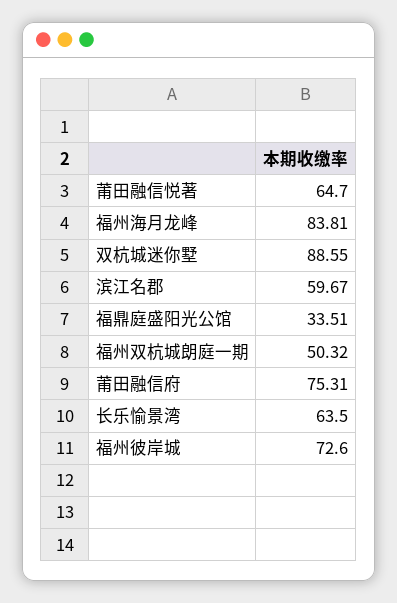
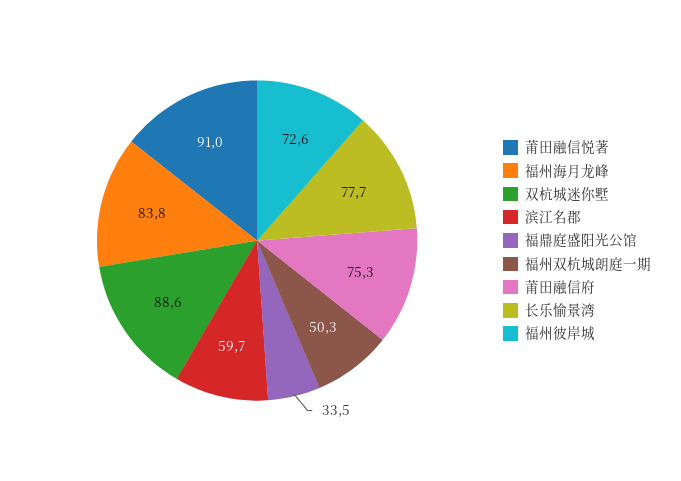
  {
-   "莆田融信悦著": 64.7,
+   "莆田融信悦著": 91,
    "福州海月龙峰": 83.81,
    "双杭城迷你墅": 88.55,
    "滨江名郡": 59.67,
    "福鼎庭盛阳光公馆": 33.51,
    "福州双杭城朗庭一期": 50.32,
    "莆田融信府": 75.31,
-   "长乐愉景湾": 63.5,
+   "长乐愉景湾": 77.7,
    "福州彼岸城": 72.6
  }

